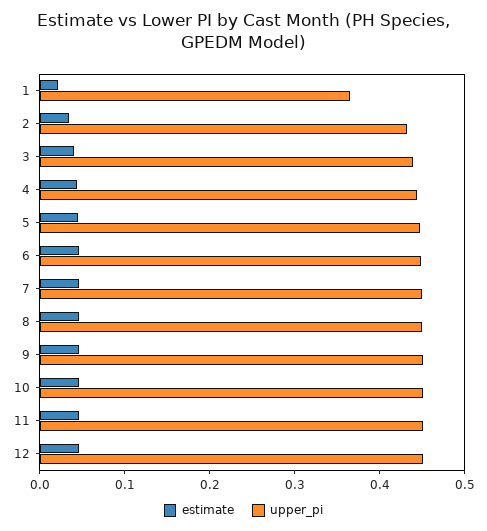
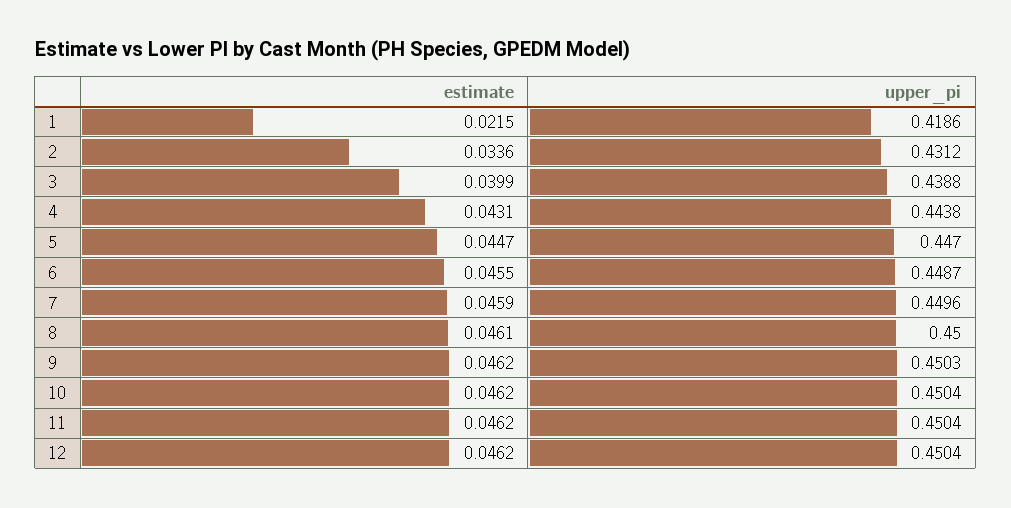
  {
    "estimate": {
      "1": 0.0215,
      "2": 0.0336,
      "3": 0.0399,
      "4": 0.0431,
      "5": 0.0447,
      "6": 0.0455,
      "7": 0.0459,
      "8": 0.0461,
      "9": 0.0462,
      "10": 0.0462,
      "11": 0.0462,
      "12": 0.0462
    },
    "upper_pi": {
-     "1": 0.36,
+     "1": 0.4186,
      "2": 0.4312,
      "3": 0.4388,
      "4": 0.4438,
      "5": 0.447,
      "6": 0.4487,
      "7": 0.4496,
      "8": 0.45,
      "9": 0.4503,
      "10": 0.4504,
      "11": 0.4504,
      "12": 0.4504
    }
  }

